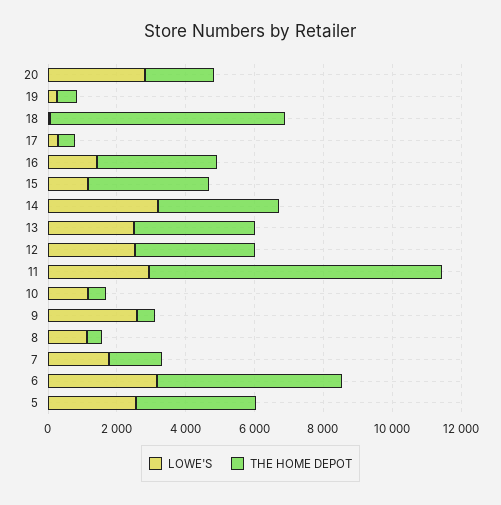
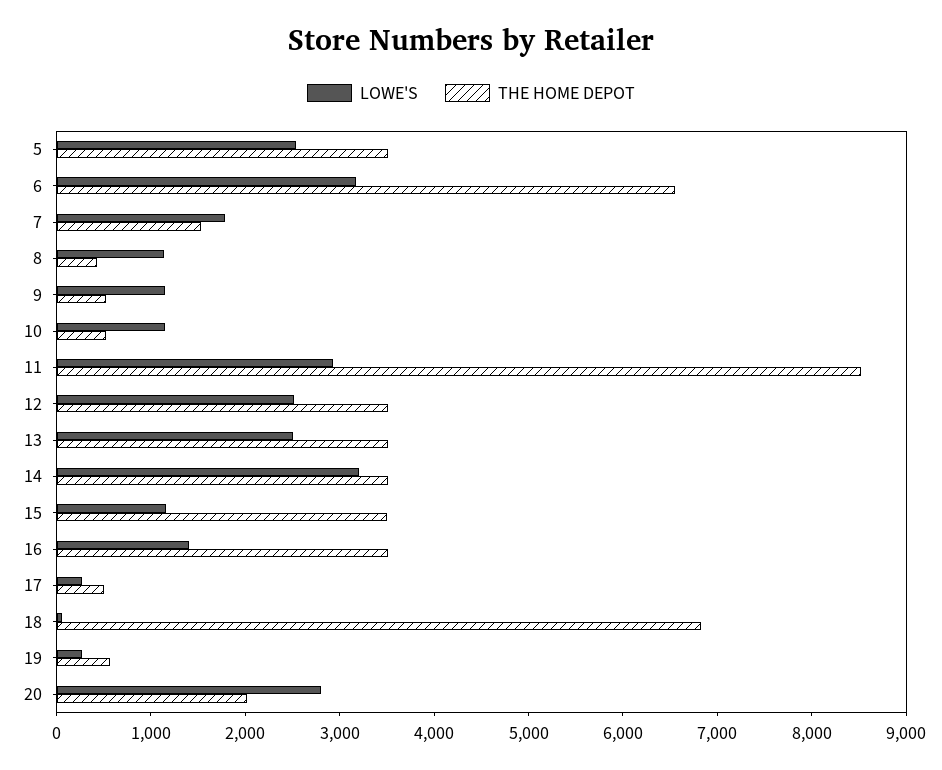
  {
    "LOWE'S": {
      "20": 2800,
      "19": 200,
      "18": 0,
      "17": 200,
      "16": 1400,
      "15": 1200,
      "14": 3200,
      "13": 2600,
      "12": 2600,
      "11": 3000,
      "10": 1200,
-     "9": 2500,
+     "9": 1200,
      "8": 1200,
      "7": 1800,
      "6": 3200,
      "5": 2600
    },
    "THE HOME DEPOT": {
      "20": 2000,
      "19": 600,
      "18": 6800,
      "17": 600,
      "16": 3600,
      "15": 3600,
      "14": 3600,
      "13": 3600,
      "12": 3600,
      "11": 8600,
      "10": 600,
      "9": 600,
      "8": 400,
      "7": 1600,
-     "6": 5500,
+     "6": 6600,
      "5": 3600
    }
  }

